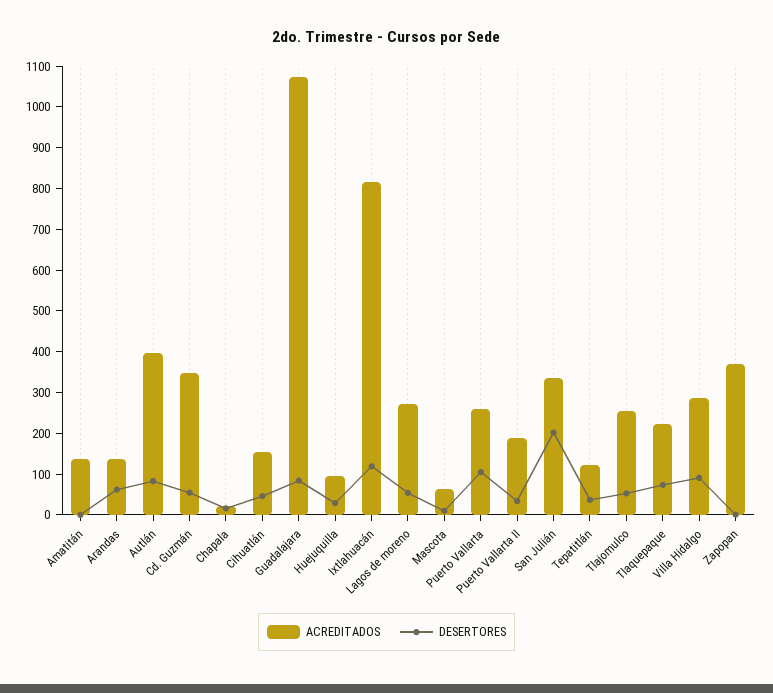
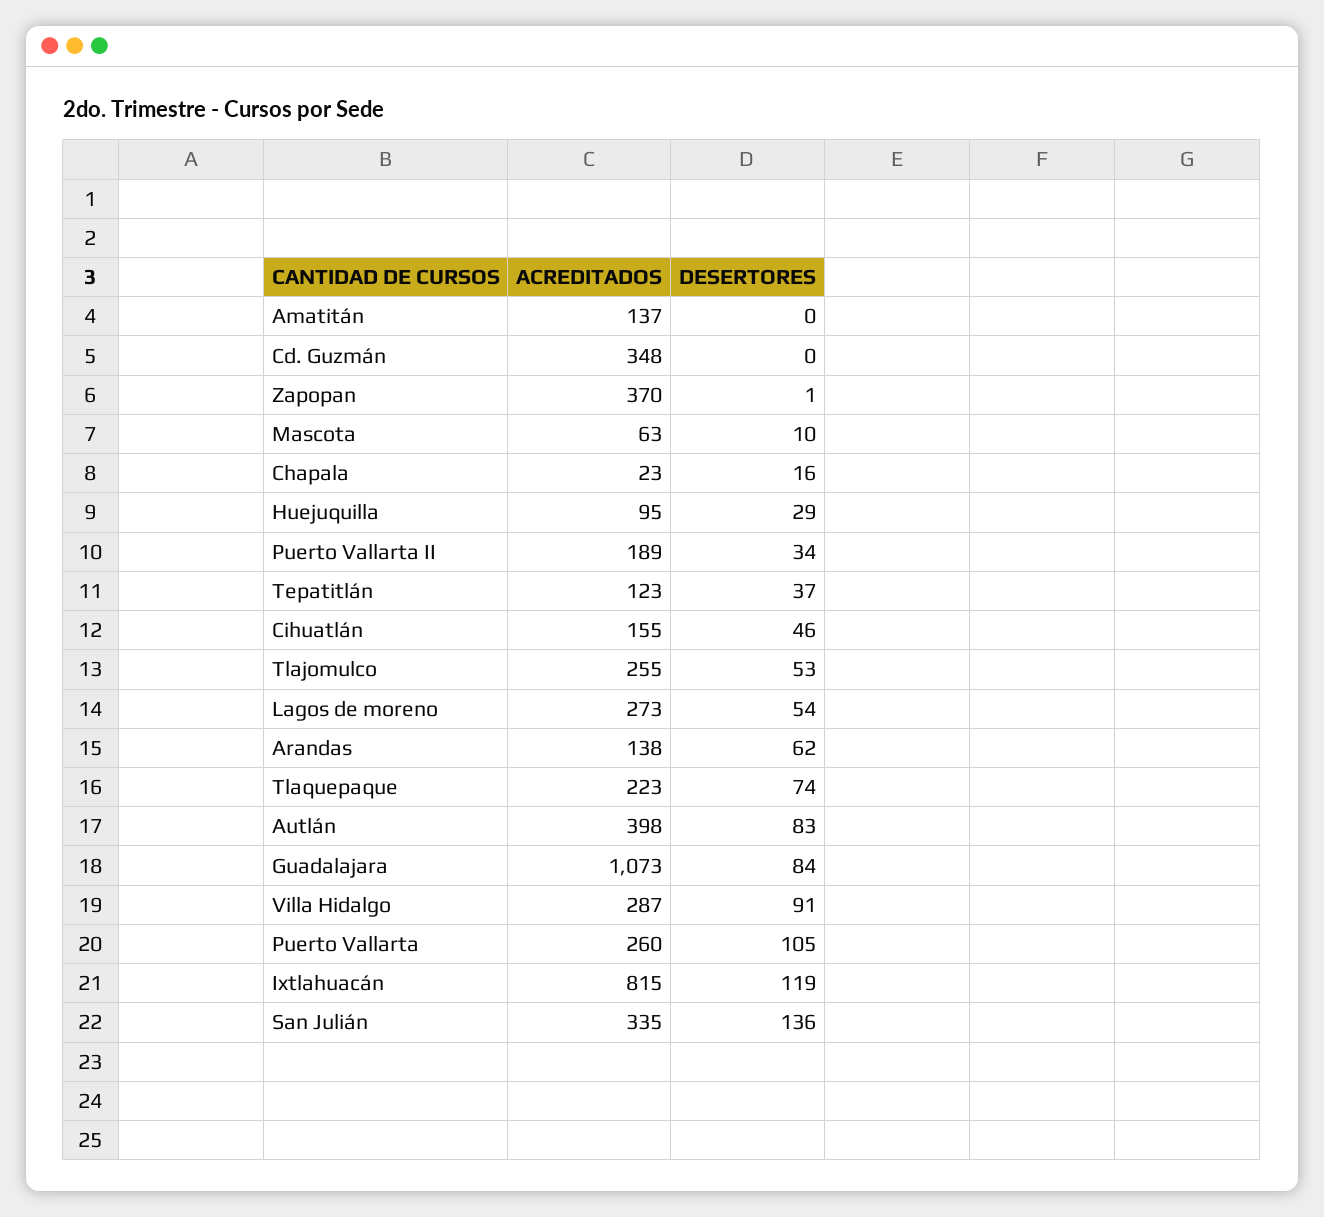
  {
    "ACREDITADOS": {
      "Amatitán": 137,
      "Arandas": 138,
      "Autlán": 398,
      "Cd. Guzmán": 348,
      "Chapala": 23,
      "Cihuatlán": 155,
      "Guadalajara": 1073,
      "Huejuquilla": 95,
      "Ixtlahuacán": 815,
      "Lagos de moreno": 273,
      "Mascota": 63,
      "Puerto Vallarta": 260,
      "Puerto Vallarta II": 189,
      "San Julián": 335,
      "Tepatitlán": 123,
      "Tlajomulco": 255,
      "Tlaquepaque": 223,
      "Villa Hidalgo": 287,
      "Zapopan": 370
    },
    "DESERTORES": {
      "Amatitán": 0,
      "Arandas": 62,
      "Autlán": 83,
-     "Cd. Guzmán": 60,
+     "Cd. Guzmán": 0,
      "Chapala": 16,
      "Cihuatlán": 46,
      "Guadalajara": 84,
      "Huejuquilla": 29,
      "Ixtlahuacán": 119,
      "Lagos de moreno": 54,
      "Mascota": 10,
      "Puerto Vallarta": 105,
      "Puerto Vallarta II": 34,
-     "San Julián": 200,
+     "San Julián": 136,
      "Tepatitlán": 37,
      "Tlajomulco": 53,
      "Tlaquepaque": 74,
      "Villa Hidalgo": 91,
      "Zapopan": 1
    }
  }

